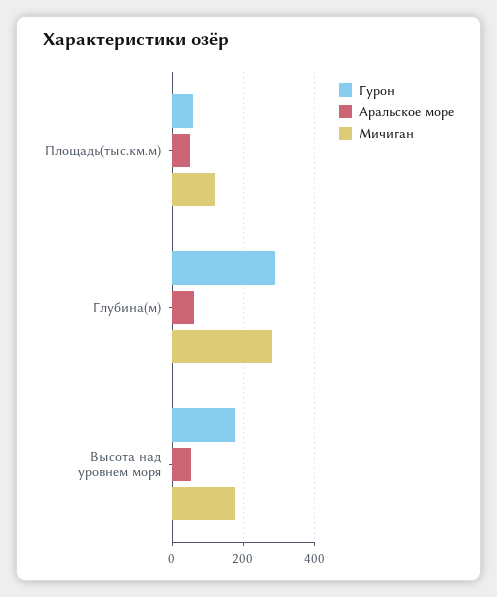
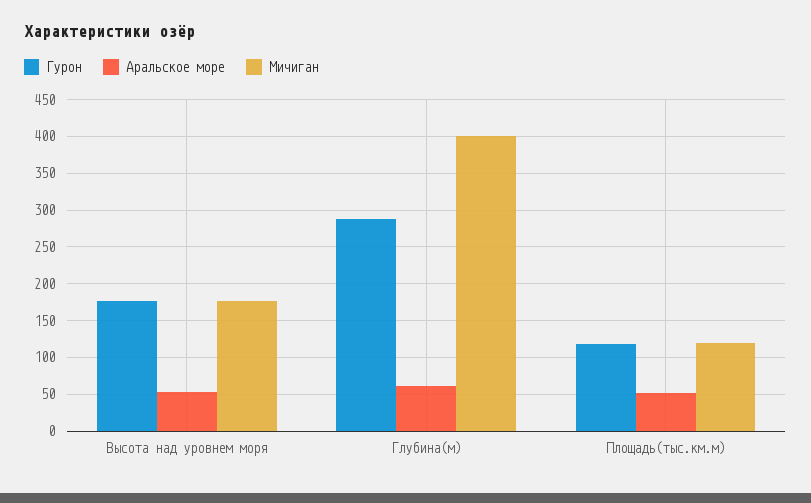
  {
    "Гурон": {
-     "Площадь(тыс.км.м)": 60,
+     "Площадь(тыс.км.м)": 120,
      "Глубина(м)": 290,
      "Высота над уровнем моря": 180
    },
    "Аральское море": {
      "Площадь(тыс.км.м)": 50,
      "Глубина(м)": 60,
      "Высота над уровнем моря": 50
    },
    "Мичиган": {
      "Площадь(тыс.км.м)": 120,
-     "Глубина(м)": 280,
+     "Глубина(м)": 400,
      "Высота над уровнем моря": 180
    }
  }

